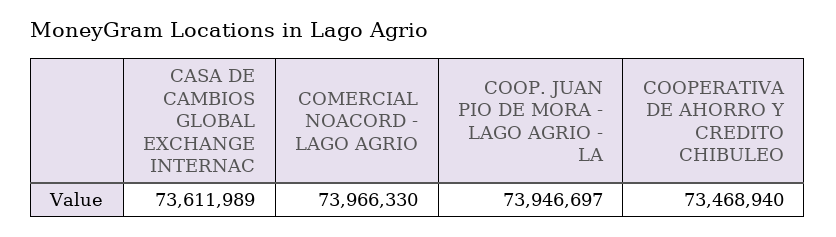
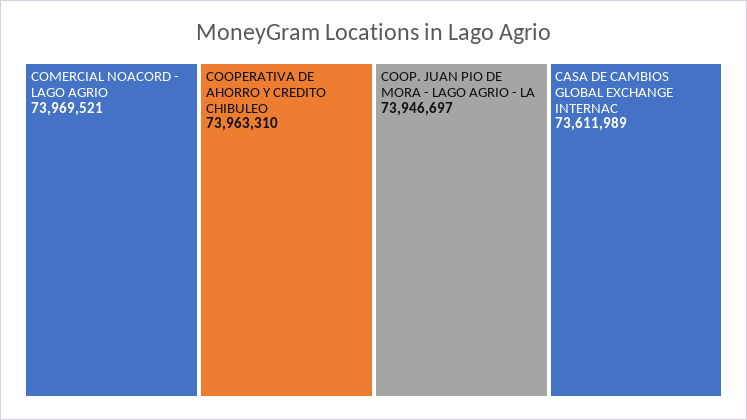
  {
    "CASA DE CAMBIOS GLOBAL EXCHANGE INTERNAC": 73611989,
-   "COMERCIAL NOACORD - LAGO AGRIO": 73966330,
+   "COMERCIAL NOACORD - LAGO AGRIO": 73969521,
    "COOP. JUAN PIO DE MORA - LAGO AGRIO - LA": 73946697,
-   "COOPERATIVA DE AHORRO Y CREDITO CHIBULEO": 73468940
+   "COOPERATIVA DE AHORRO Y CREDITO CHIBULEO": 73963310
  }

